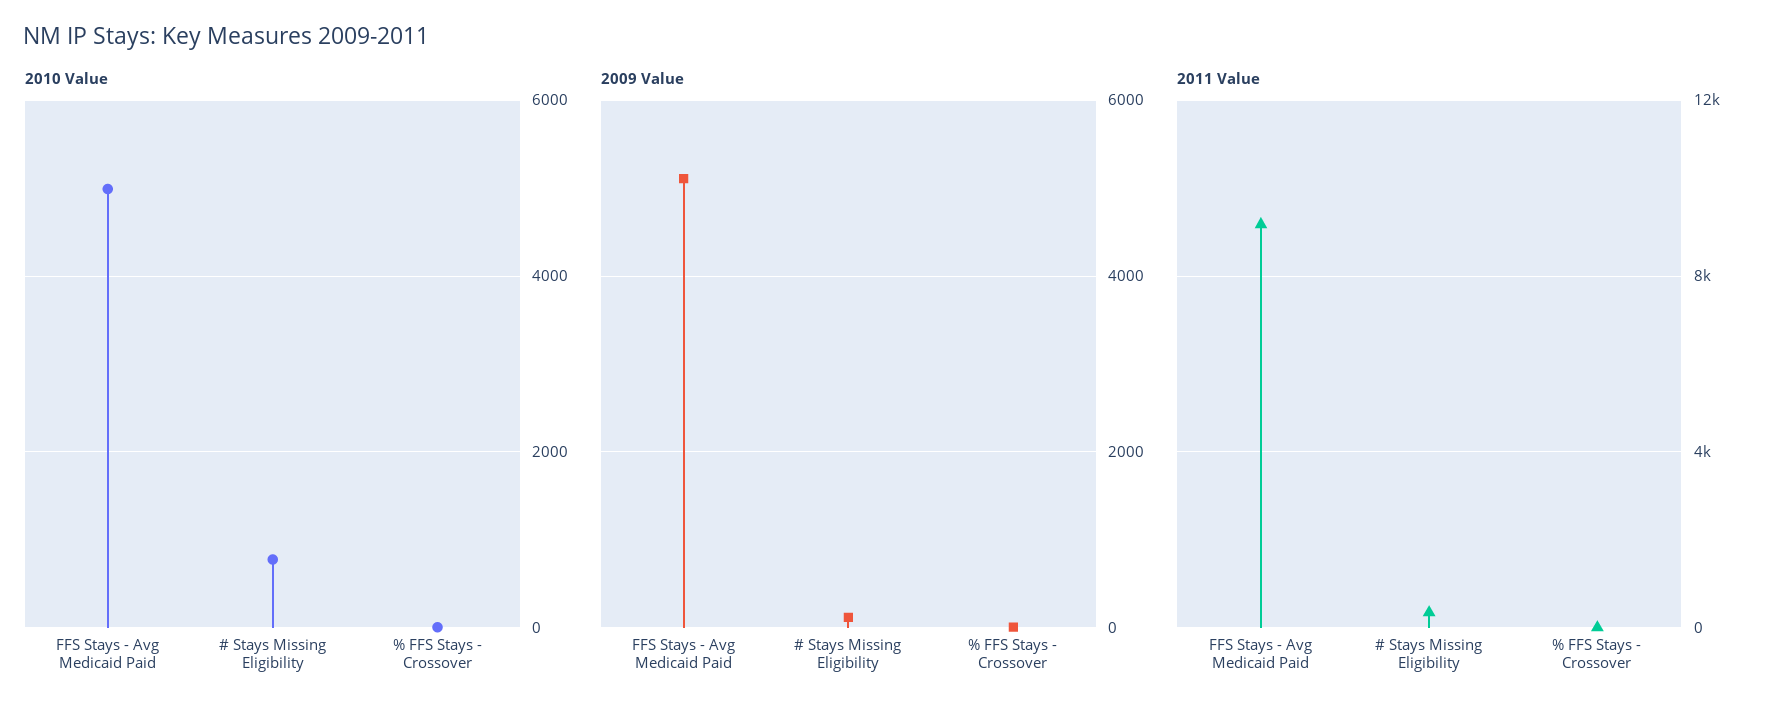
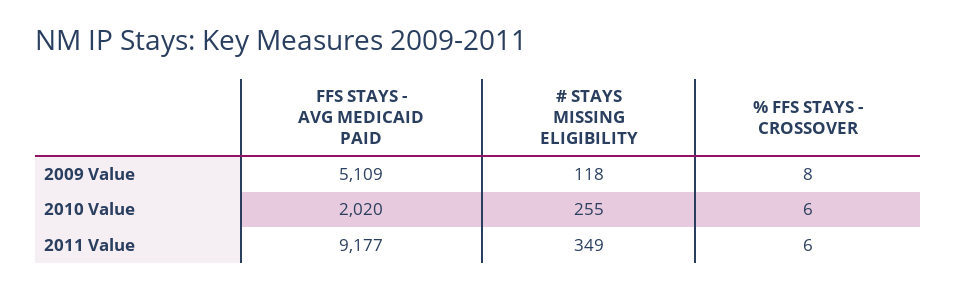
  {
    "2010 Value": {
-     "FFS Stays - Avg Medicaid Paid": 5000,
+     "FFS Stays - Avg Medicaid Paid": 2020,
-     "# Stays Missing Eligibility": 800,
+     "# Stays Missing Eligibility": 255,
      "% FFS Stays - Crossover": 6
    },
    "2009 Value": {
      "FFS Stays - Avg Medicaid Paid": 5109,
      "# Stays Missing Eligibility": 118,
      "% FFS Stays - Crossover": 8
    },
    "2011 Value": {
      "FFS Stays - Avg Medicaid Paid": 9177,
      "# Stays Missing Eligibility": 349,
      "% FFS Stays - Crossover": 6
    }
  }

